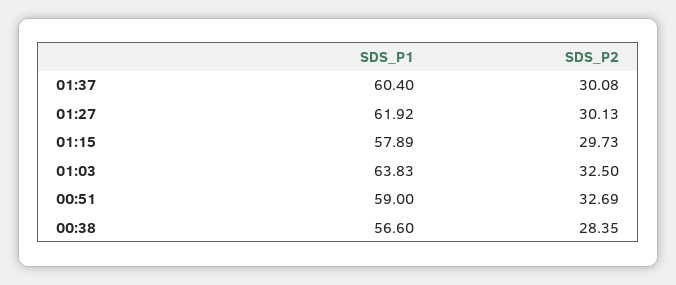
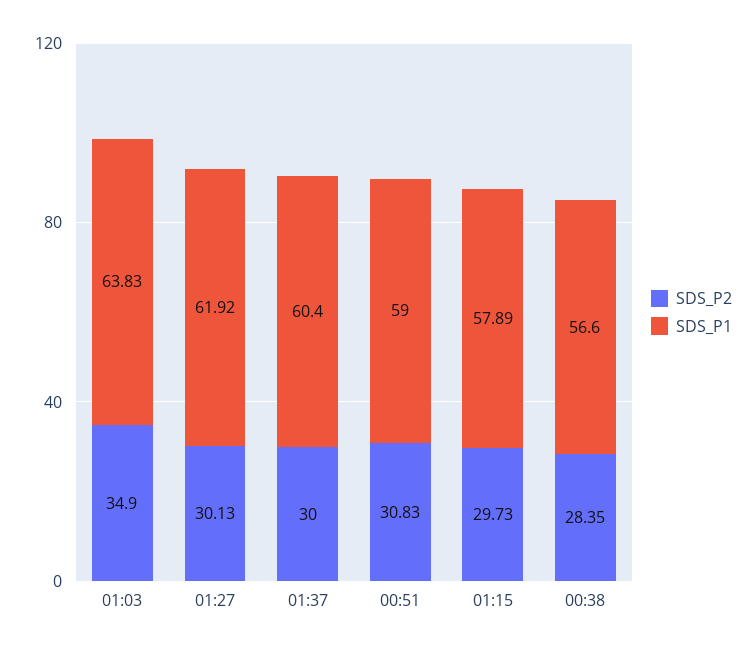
  {
    "SDS_P1": {
      "01:37": 60.4,
      "01:27": 61.92,
      "01:15": 57.89,
      "01:03": 63.83,
      "00:51": 59,
      "00:38": 56.6
    },
    "SDS_P2": {
-     "01:37": 30.08,
+     "01:37": 30,
      "01:27": 30.13,
      "01:15": 29.73,
-     "01:03": 32.5,
+     "01:03": 34.9,
-     "00:51": 32.69,
+     "00:51": 30.83,
      "00:38": 28.35
    }
  }

